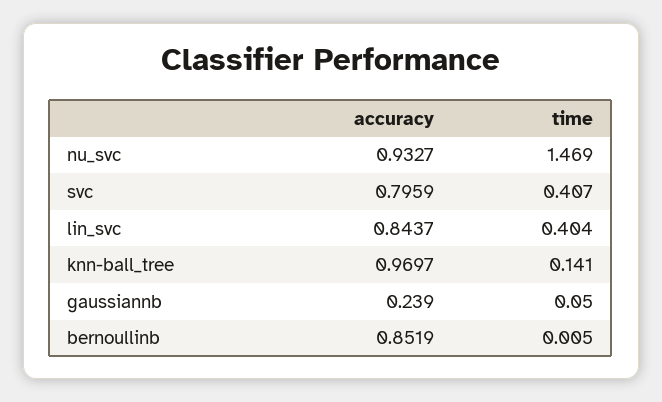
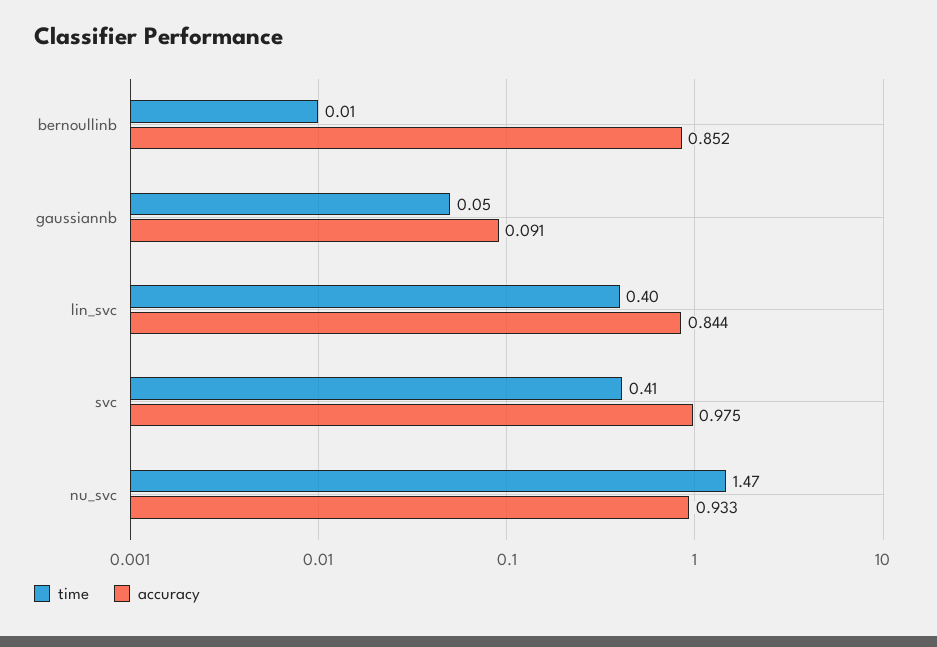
  {
    "accuracy": {
      "nu_svc": 0.9327,
-     "svc": 0.7959,
+     "svc": 0.975,
      "lin_svc": 0.8437,
-     "knn-ball_tree": 0.9697,
-     "gaussiannb": 0.239,
+     "gaussiannb": 0.091,
      "bernoullinb": 0.8519
    },
    "time": {
      "nu_svc": 1.469,
      "svc": 0.407,
      "lin_svc": 0.404,
-     "knn-ball_tree": 0.141,
      "gaussiannb": 0.05,
      "bernoullinb": 0.005
    }
  }

